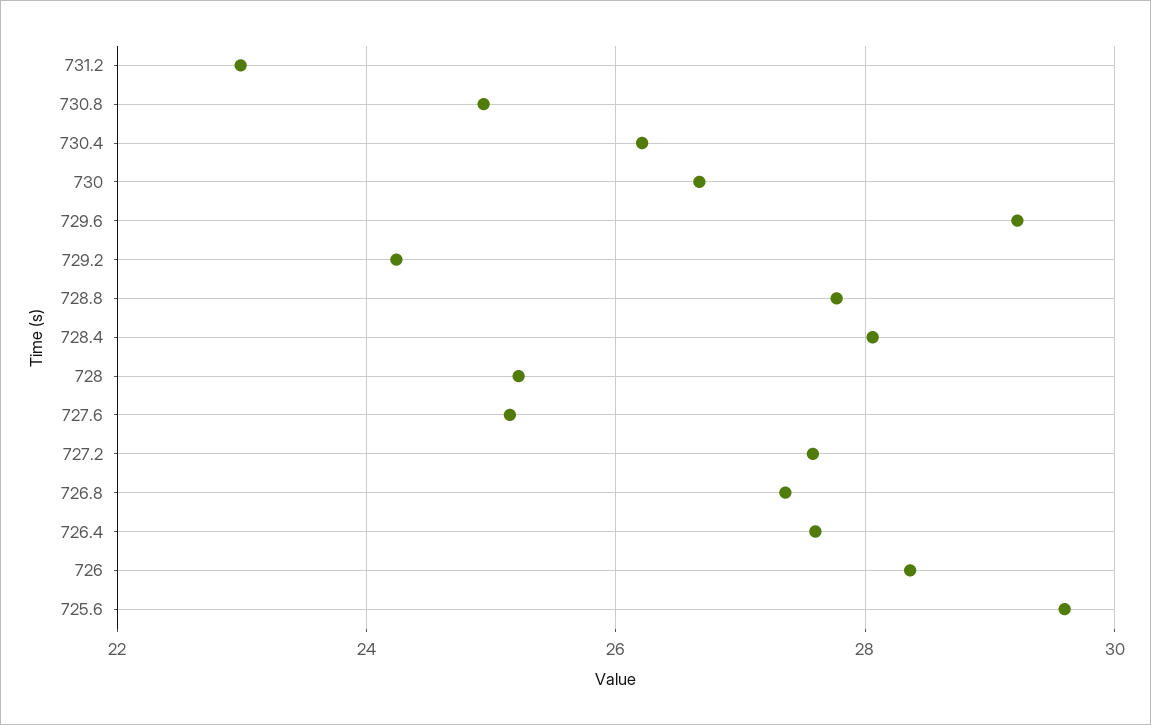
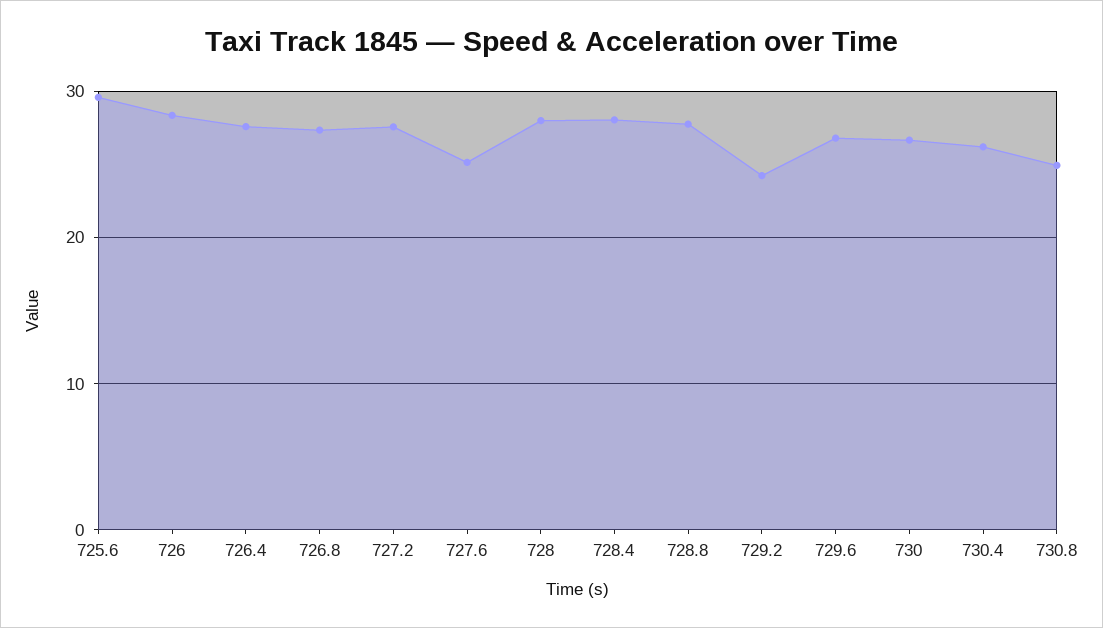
  {
-   "731.2": 23,
    "730.8": 25,
    "730.4": 26.2,
    "730": 26.6,
-   "729.6": 29.2,
+   "729.6": 27,
    "729.2": 24.2,
    "728.8": 27.8,
    "728.4": 28,
-   "728": 25.2,
+   "728": 28,
    "727.6": 25.2,
    "727.2": 27.6,
    "726.8": 27.4,
    "726.4": 27.6,
    "726": 28.4,
    "725.6": 29.6
  }

